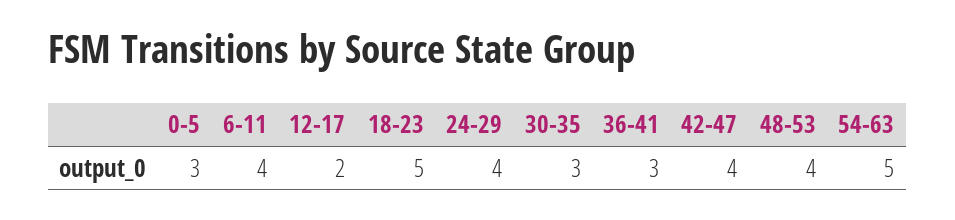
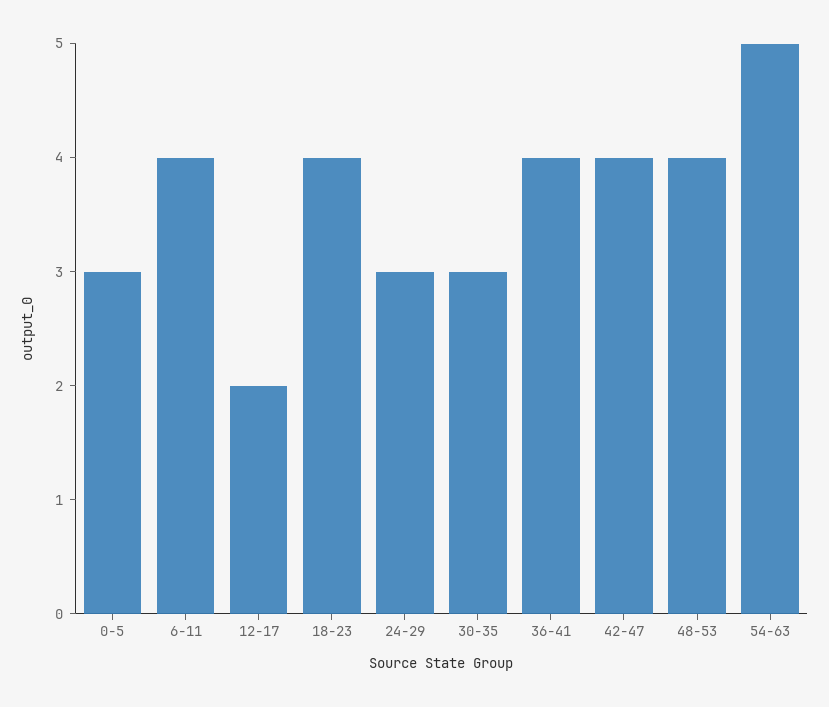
  {
    "0-5": 3,
    "6-11": 4,
    "12-17": 2,
-   "18-23": 5,
+   "18-23": 4,
-   "24-29": 4,
+   "24-29": 3,
    "30-35": 3,
-   "36-41": 3,
+   "36-41": 4,
    "42-47": 4,
    "48-53": 4,
    "54-63": 5
  }

